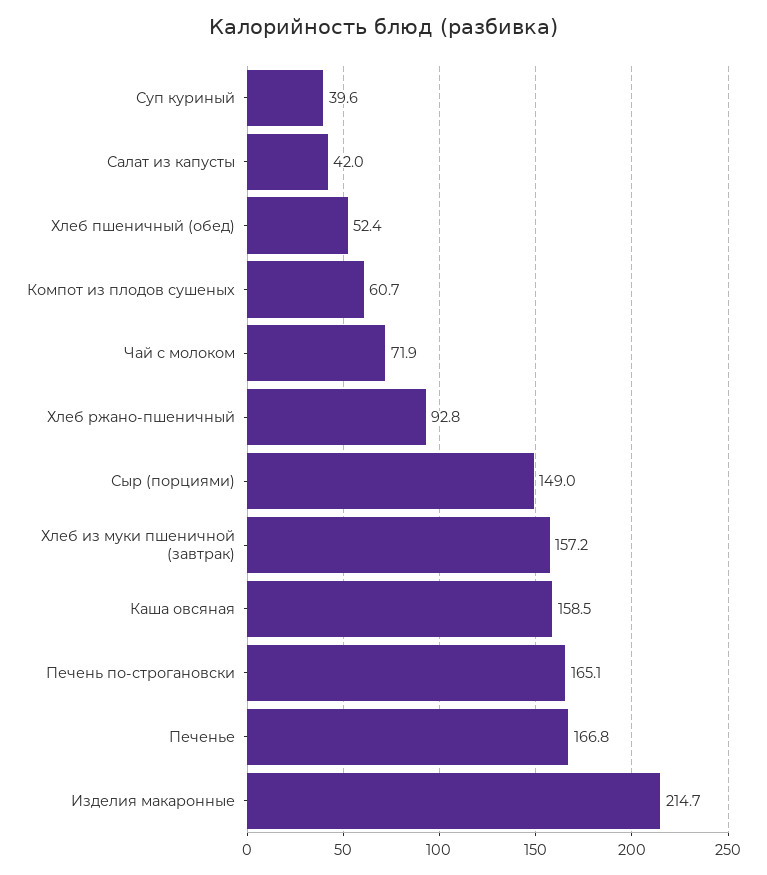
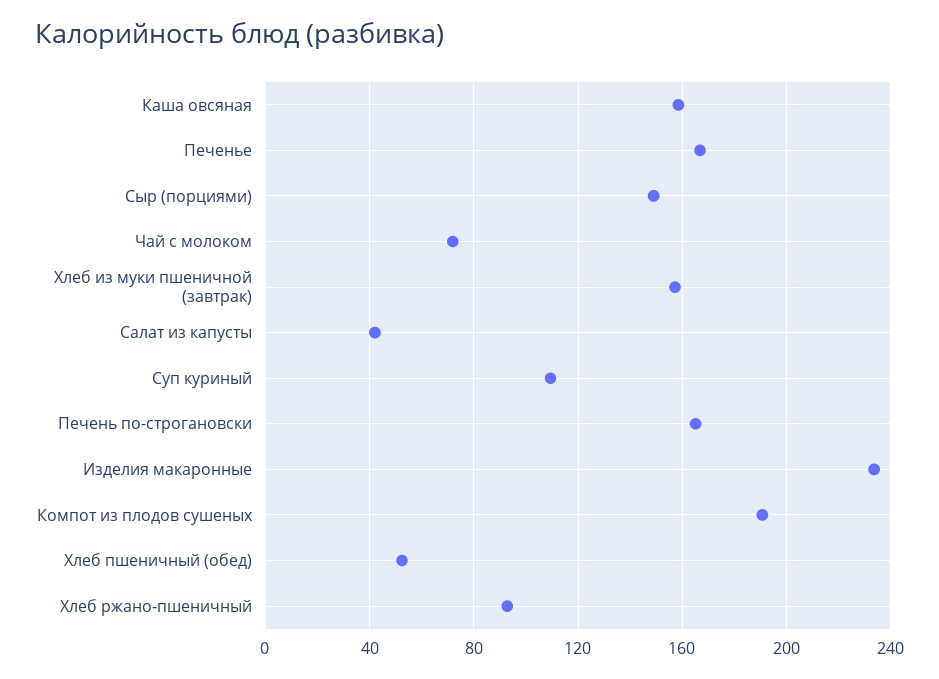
  {
-   "Суп куриный": 39.6,
+   "Суп куриный": 110,
    "Салат из капусты": 42,
    "Хлеб пшеничный (обед)": 52.4,
-   "Компот из плодов сушеных": 60.7,
+   "Компот из плодов сушеных": 190,
    "Чай с молоком": 71.9,
    "Хлеб ржано-пшеничный": 92.8,
    "Сыр (порциями)": 149,
    "Хлеб из муки пшеничной (завтрак)": 157.2,
    "Каша овсяная": 158.5,
    "Печень по-строгановски": 165.1,
    "Печенье": 166.8,
-   "Изделия макаронные": 214.7
+   "Изделия макаронные": 235
  }

